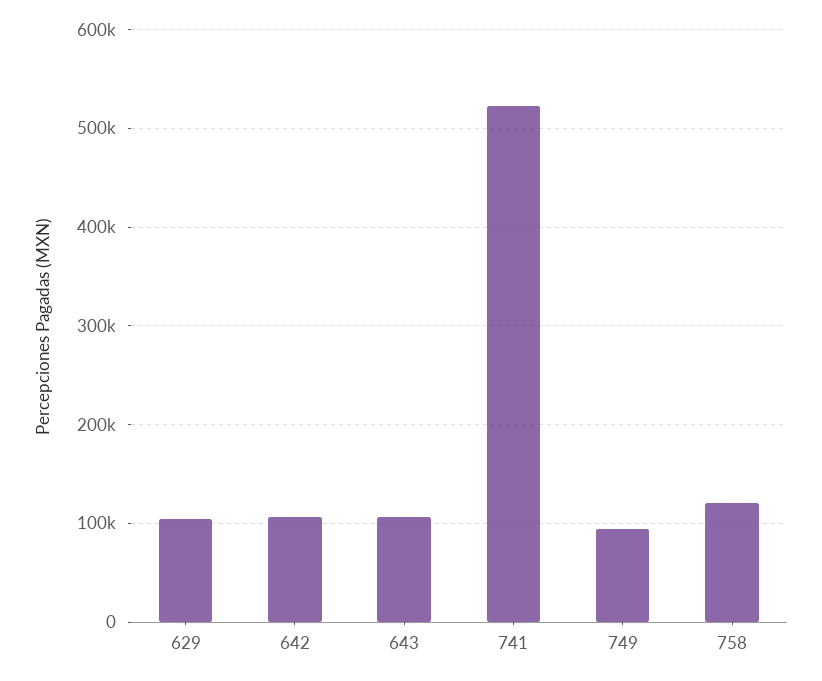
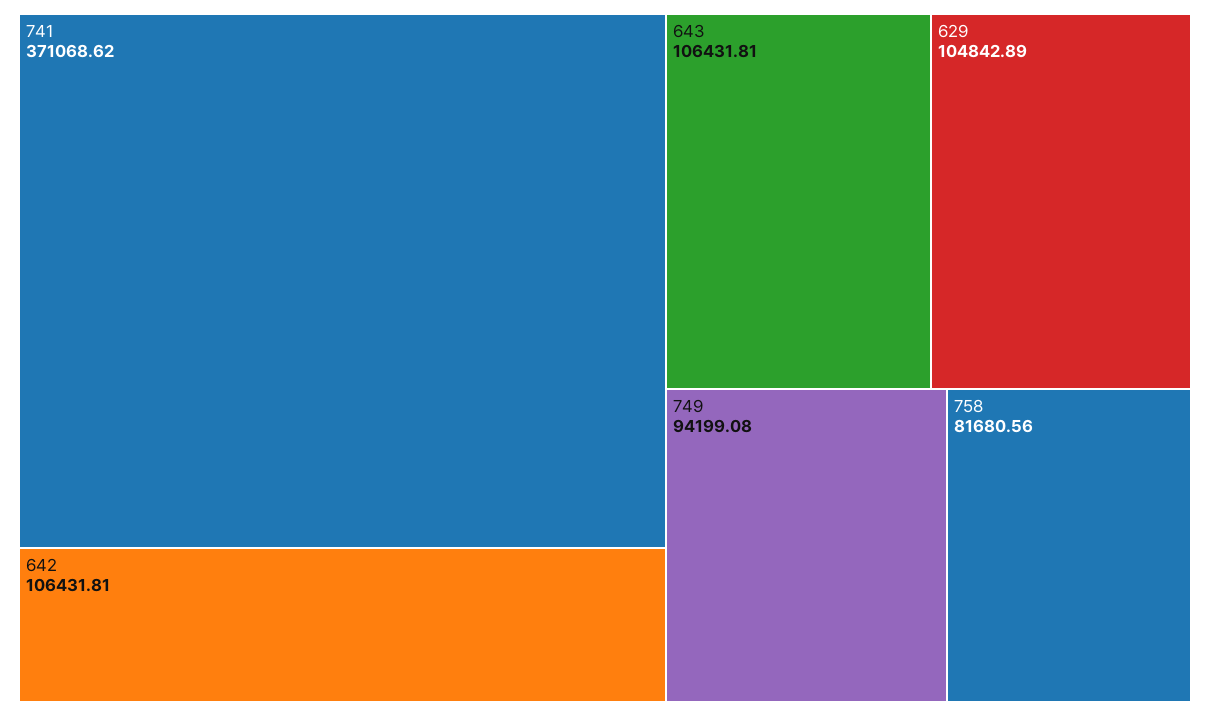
  {
    "629": 104842.89,
    "642": 106431.81,
    "643": 106431.81,
-   "741": 520000,
+   "741": 371068.62,
    "749": 94199.08,
-   "758": 120000
+   "758": 81680.56
  }

